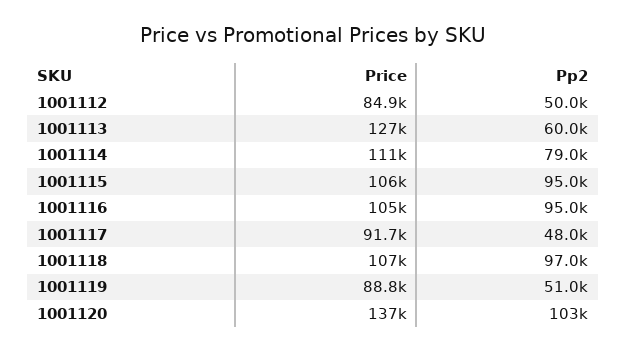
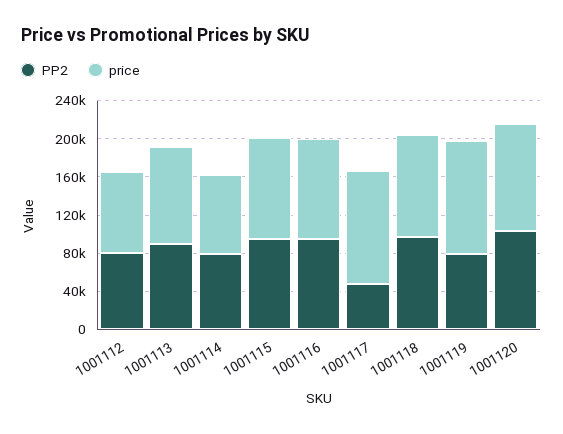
  {
    "Price": {
      "1001112": 84900,
-     "1001113": 127000,
+     "1001113": 100000,
-     "1001114": 111000,
+     "1001114": 80000,
      "1001115": 106000,
      "1001116": 105000,
-     "1001117": 91700,
+     "1001117": 120000,
      "1001118": 107000,
-     "1001119": 88800,
+     "1001119": 120000,
-     "1001120": 137000
+     "1001120": 110000
    },
    "Pp2": {
-     "1001112": 50000,
+     "1001112": 80000,
-     "1001113": 60000,
+     "1001113": 90000,
      "1001114": 79000,
      "1001115": 95000,
      "1001116": 95000,
      "1001117": 48000,
      "1001118": 97000,
-     "1001119": 51000,
+     "1001119": 80000,
      "1001120": 103000
    }
  }

